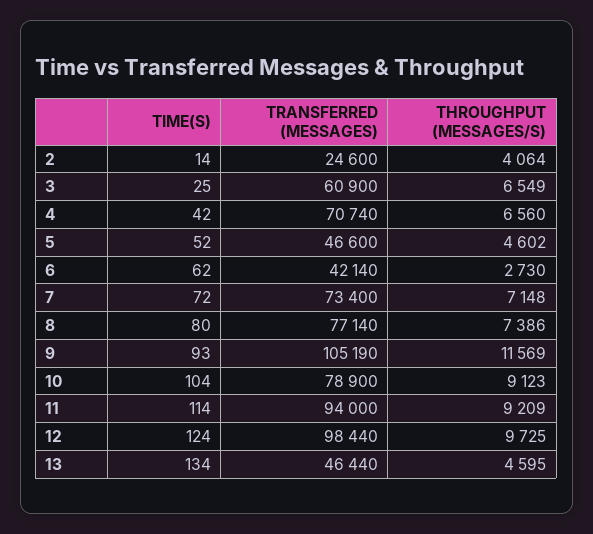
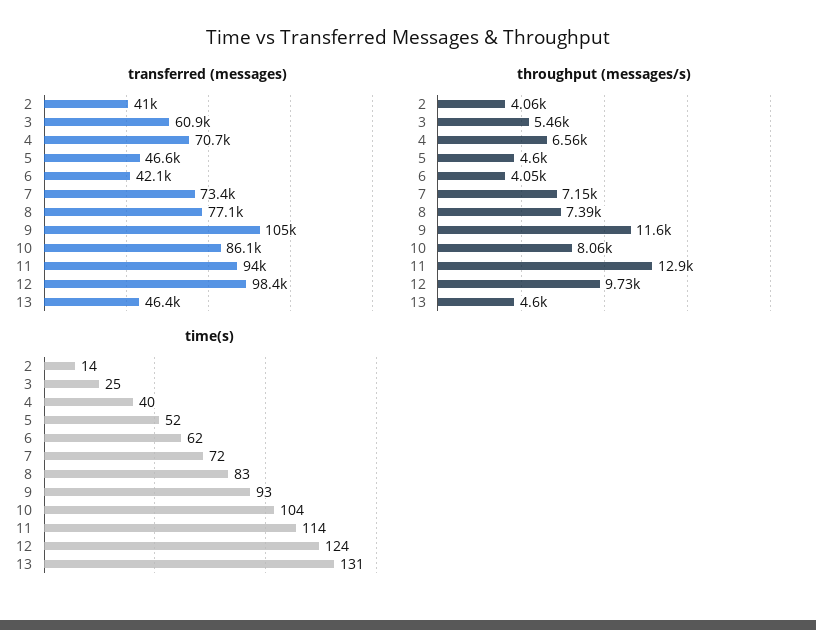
  {
    "TIME(S)": {
      "2": 14,
      "3": 25,
-     "4": 42,
+     "4": 40,
      "5": 52,
      "6": 62,
      "7": 72,
-     "8": 80,
+     "8": 83,
      "9": 93,
      "10": 104,
      "11": 114,
      "12": 124,
-     "13": 134
+     "13": 131
    },
    "TRANSFERRED (MESSAGES)": {
-     "2": 24600,
+     "2": 41000,
      "3": 60900,
      "4": 70740,
      "5": 46600,
      "6": 42140,
      "7": 73400,
      "8": 77140,
      "9": 105190,
-     "10": 78900,
+     "10": 86100,
      "11": 94000,
      "12": 98440,
      "13": 46440
    },
    "THROUGHPUT (MESSAGES/S)": {
      "2": 4064,
-     "3": 6549,
+     "3": 5460,
      "4": 6560,
      "5": 4602,
-     "6": 2730,
+     "6": 4050,
      "7": 7148,
      "8": 7386,
      "9": 11569,
-     "10": 9123,
+     "10": 8060,
-     "11": 9209,
+     "11": 12900,
      "12": 9725,
      "13": 4595
    }
  }

